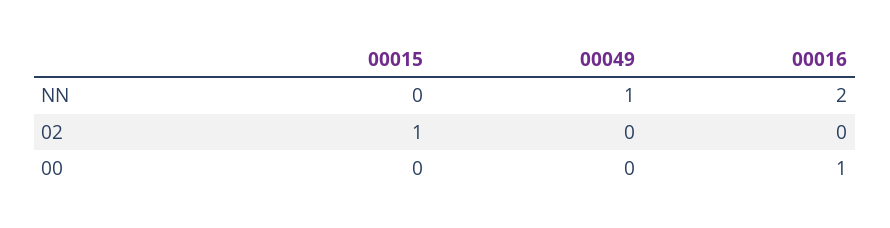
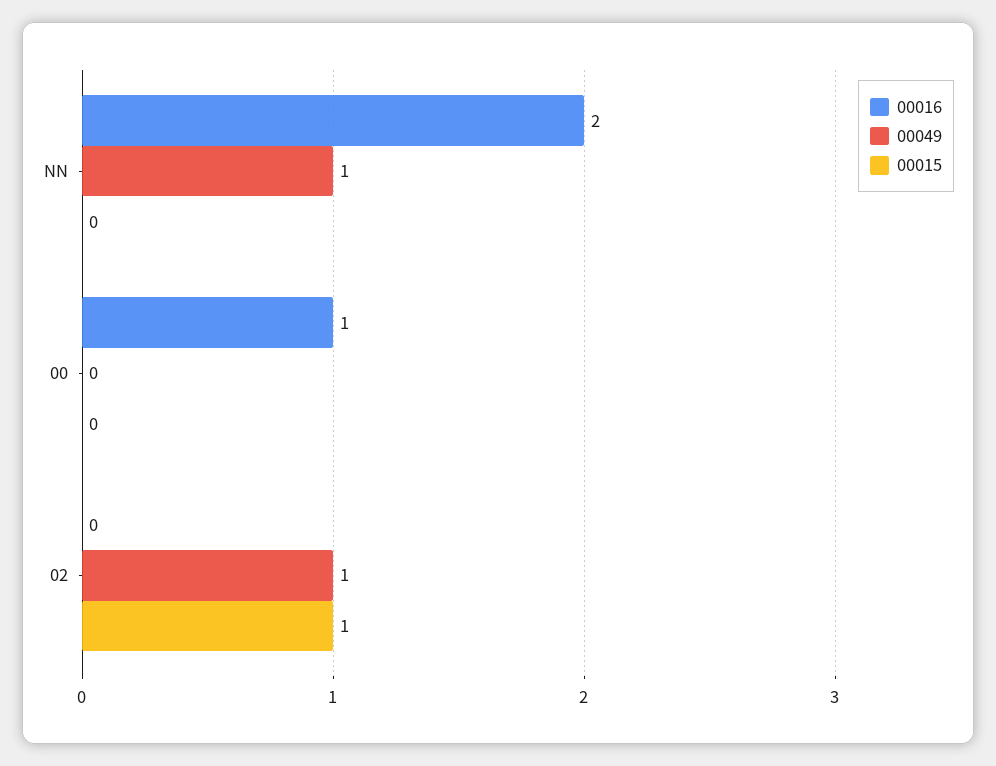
  {
    "00015": {
      "NN": 0,
      "02": 1,
      "00": 0
    },
    "00049": {
      "NN": 1,
-     "02": 0,
+     "02": 1,
      "00": 0
    },
    "00016": {
      "NN": 2,
      "02": 0,
      "00": 1
    }
  }

